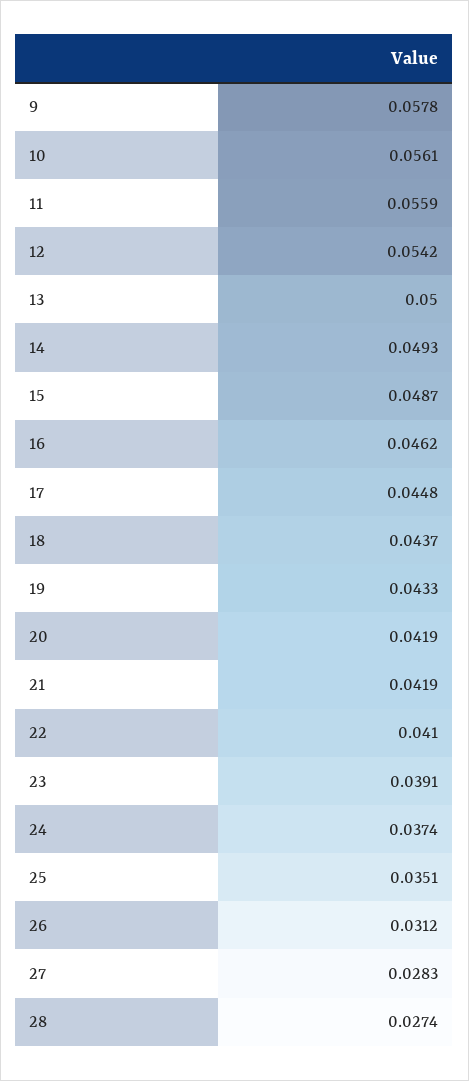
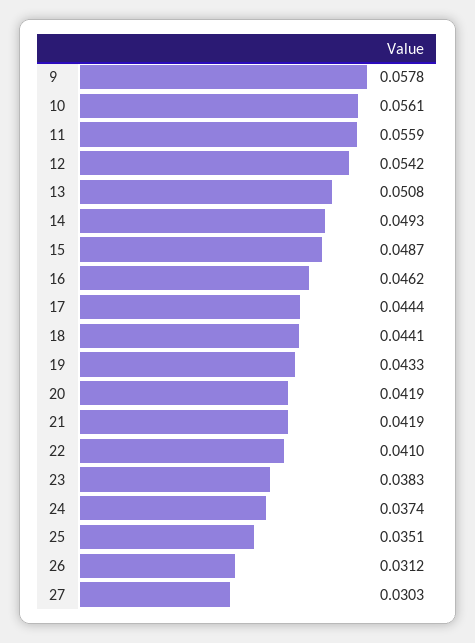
  {
    "9": 0.0578,
    "10": 0.0561,
    "11": 0.0559,
    "12": 0.0542,
-   "13": 0.05,
+   "13": 0.0508,
    "14": 0.0493,
    "15": 0.0487,
    "16": 0.0462,
-   "17": 0.0448,
+   "17": 0.0444,
-   "18": 0.0437,
+   "18": 0.0441,
    "19": 0.0433,
    "20": 0.0419,
    "21": 0.0419,
    "22": 0.041,
-   "23": 0.0391,
+   "23": 0.0383,
    "24": 0.0374,
    "25": 0.0351,
    "26": 0.0312,
-   "27": 0.0283,
+   "27": 0.0303
-   "28": 0.0274
  }

